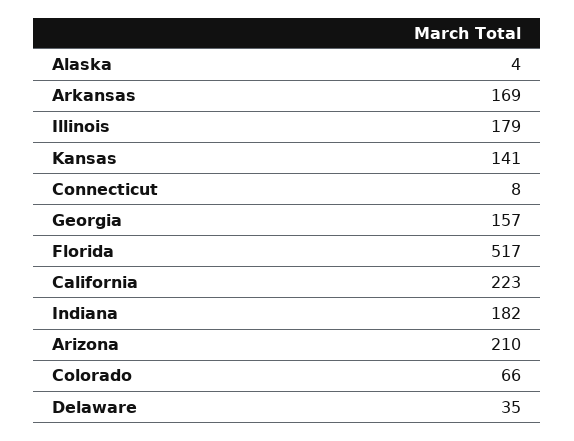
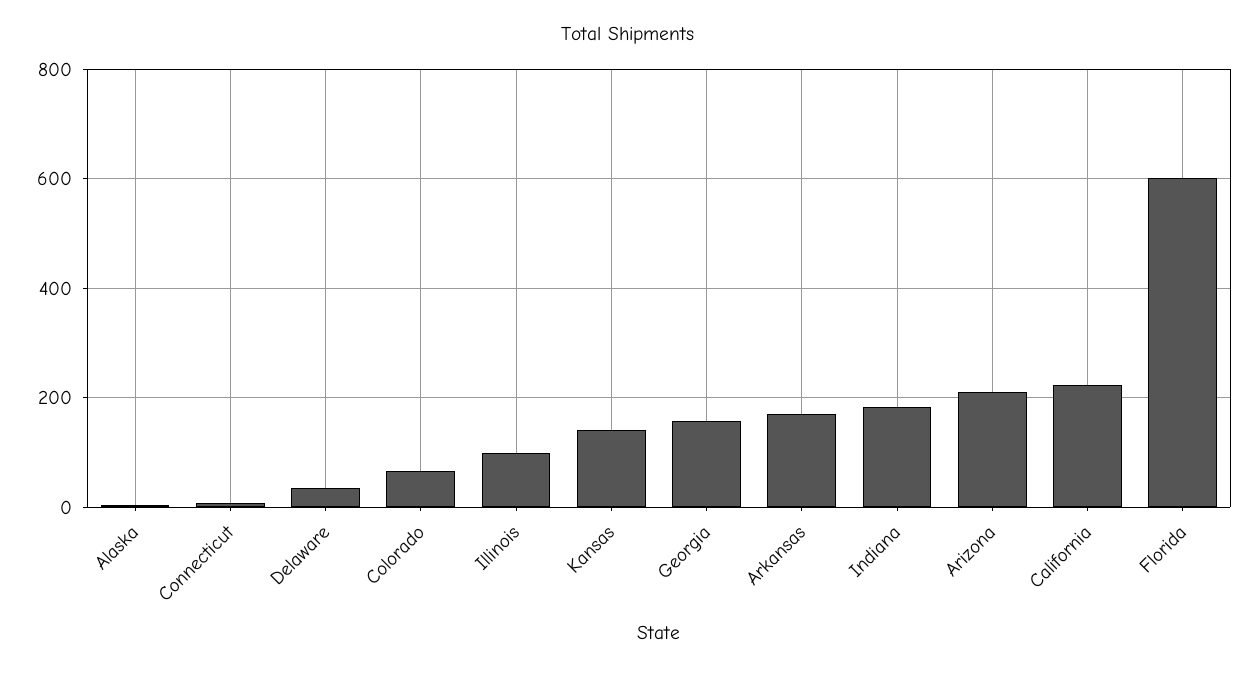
  {
    "Alaska": 4,
    "Arkansas": 169,
-   "Illinois": 179,
+   "Illinois": 100,
    "Kansas": 141,
    "Connecticut": 8,
    "Georgia": 157,
-   "Florida": 517,
+   "Florida": 600,
    "California": 223,
    "Indiana": 182,
    "Arizona": 210,
    "Colorado": 66,
    "Delaware": 35
  }

